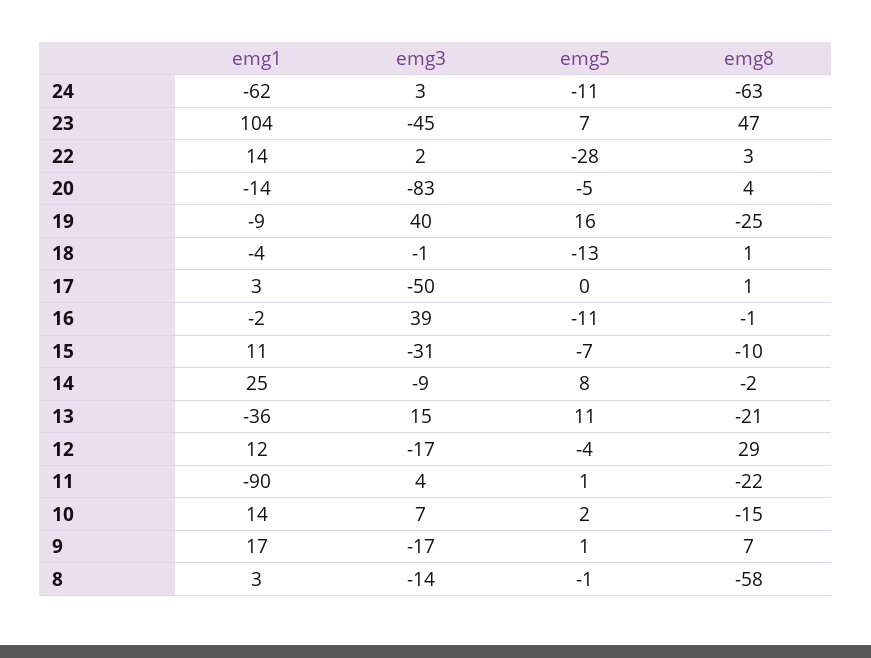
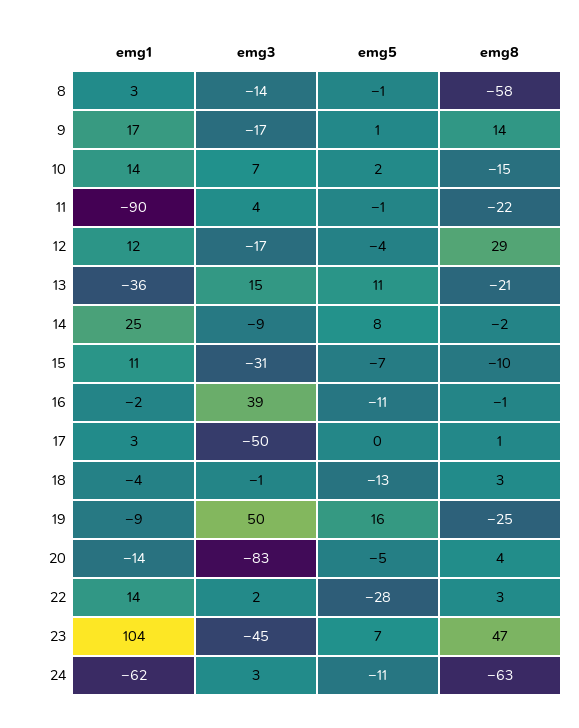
  {
    "emg1": {
      "24": -62,
      "23": 104,
      "22": 14,
      "20": -14,
      "19": -9,
      "18": -4,
      "17": 3,
      "16": -2,
      "15": 11,
      "14": 25,
      "13": -36,
      "12": 12,
      "11": -90,
      "10": 14,
      "9": 17,
      "8": 3
    },
    "emg3": {
      "24": 3,
      "23": -45,
      "22": 2,
      "20": -83,
-     "19": 40,
+     "19": 50,
      "18": -1,
      "17": -50,
      "16": 39,
      "15": -31,
      "14": -9,
      "13": 15,
      "12": -17,
      "11": 4,
      "10": 7,
      "9": -17,
      "8": -14
    },
    "emg5": {
      "24": -11,
      "23": 7,
      "22": -28,
      "20": -5,
      "19": 16,
      "18": -13,
      "17": 0,
      "16": -11,
      "15": -7,
      "14": 8,
      "13": 11,
      "12": -4,
-     "11": 1,
+     "11": -1,
      "10": 2,
      "9": 1,
      "8": -1
    },
    "emg8": {
      "24": -63,
      "23": 47,
      "22": 3,
      "20": 4,
      "19": -25,
-     "18": 1,
+     "18": 3,
      "17": 1,
      "16": -1,
      "15": -10,
      "14": -2,
      "13": -21,
      "12": 29,
      "11": -22,
      "10": -15,
-     "9": 7,
+     "9": 14,
      "8": -58
    }
  }

